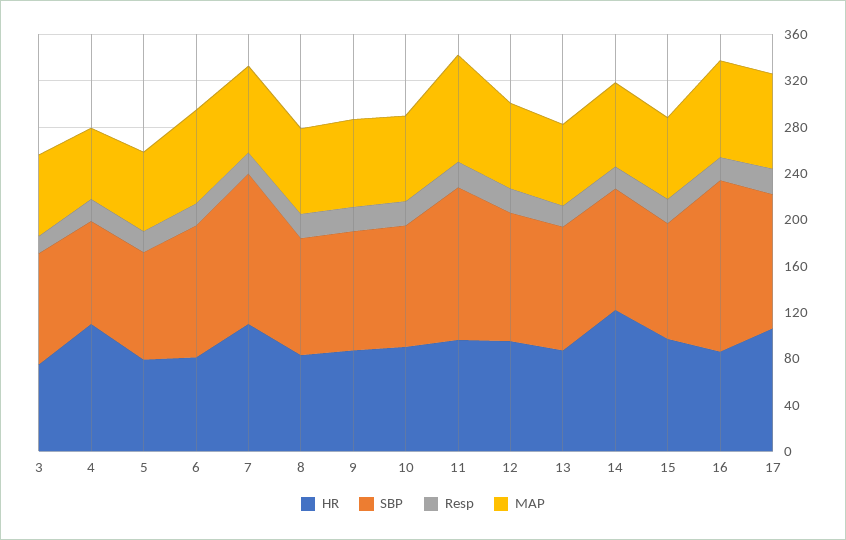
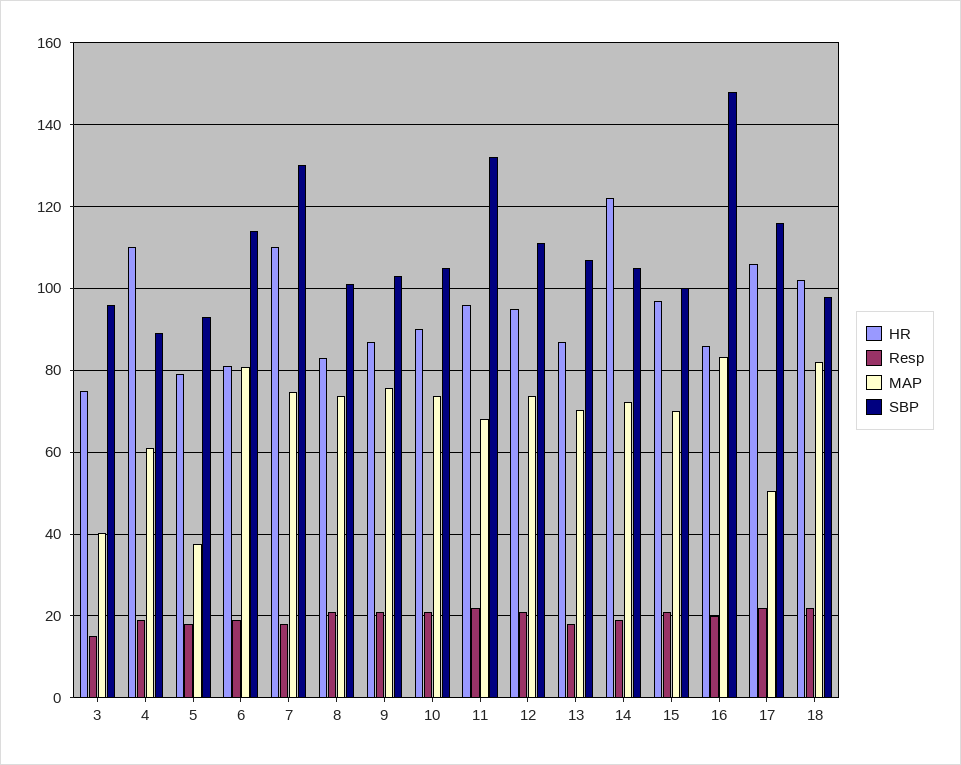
  {
    "HR": {
      "3": 76,
      "4": 110,
      "5": 80,
      "6": 82,
      "7": 110,
      "8": 84,
      "9": 88,
      "10": 90,
      "11": 96,
      "12": 96,
      "13": 88,
      "14": 122,
      "15": 98,
      "16": 86,
-     "17": 106
+     "17": 106,
+     "18": 102
    },
    "SBP": {
      "3": 96,
      "4": 90,
      "5": 94,
      "6": 114,
      "7": 130,
      "8": 102,
      "9": 104,
      "10": 106,
      "11": 132,
      "12": 112,
      "13": 108,
      "14": 106,
      "15": 100,
      "16": 148,
-     "17": 116
+     "17": 116,
+     "18": 98
    },
    "Resp": {
      "3": 16,
      "4": 20,
      "5": 18,
      "6": 20,
      "7": 18,
      "8": 22,
      "9": 22,
      "10": 22,
      "11": 22,
      "12": 22,
      "13": 18,
      "14": 20,
      "15": 22,
      "16": 20,
-     "17": 22
+     "17": 22,
+     "18": 22
    },
    "MAP": {
-     "3": 70,
+     "3": 40,
      "4": 62,
-     "5": 70,
+     "5": 38,
      "6": 80,
      "7": 74,
      "8": 74,
      "9": 76,
      "10": 74,
-     "11": 90,
+     "11": 68,
      "12": 74,
      "13": 70,
      "14": 72,
      "15": 70,
      "16": 84,
-     "17": 80
+     "17": 50,
+     "18": 82
    }
  }

